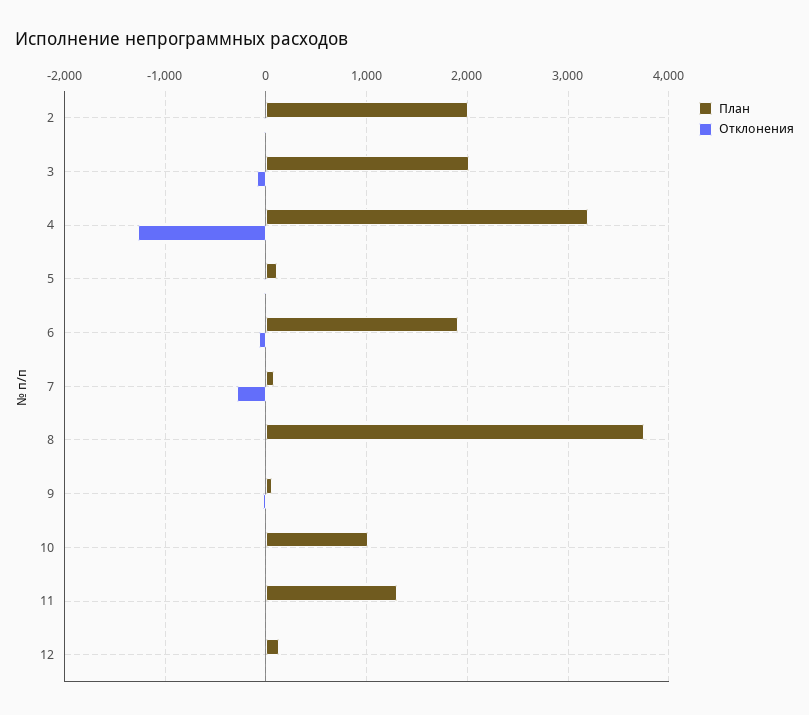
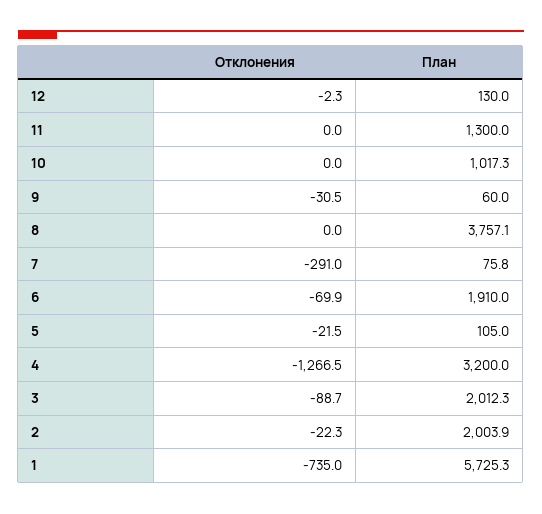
  {
    "План": {
      "2": 2003.9,
      "3": 2012.3,
      "4": 3200,
      "5": 105,
      "6": 1910,
      "7": 75.8,
      "8": 3757.1,
      "9": 60,
      "10": 1017.3,
      "11": 1300,
-     "12": 130
+     "12": 130,
+     "1": 5725.3
    },
    "Отклонения": {
      "2": -22.3,
      "3": -88.7,
      "4": -1266.5,
      "5": -21.5,
      "6": -69.9,
      "7": -291,
      "8": 0,
      "9": -30.5,
      "10": 0,
      "11": 0,
-     "12": -2.3
+     "12": -2.3,
+     "1": -735
    }
  }

